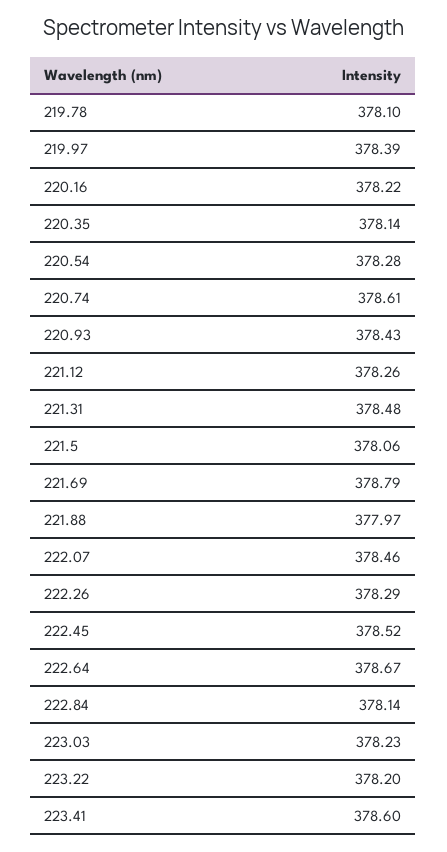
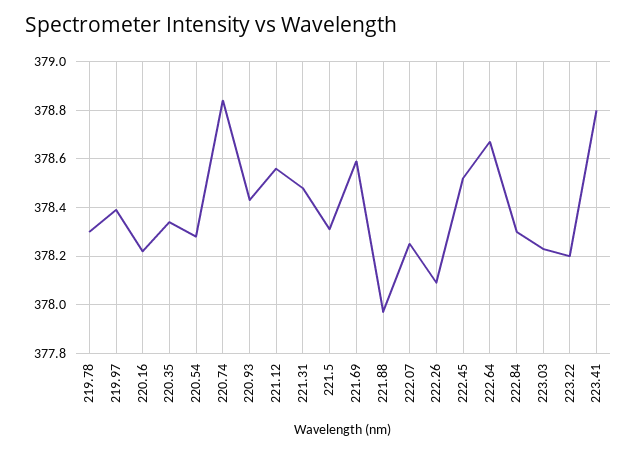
  {
-   "219.78": 378.1,
+   "219.78": 378.3,
    "219.97": 378.39,
    "220.16": 378.22,
-   "220.35": 378.14,
+   "220.35": 378.35,
    "220.54": 378.28,
-   "220.74": 378.61,
+   "220.74": 378.85,
    "220.93": 378.43,
-   "221.12": 378.26,
+   "221.12": 378.55,
    "221.31": 378.48,
-   "221.5": 378.06,
+   "221.5": 378.3,
-   "221.69": 378.79,
+   "221.69": 378.6,
    "221.88": 377.97,
-   "222.07": 378.46,
+   "222.07": 378.25,
-   "222.26": 378.29,
+   "222.26": 378.1,
    "222.45": 378.52,
    "222.64": 378.67,
-   "222.84": 378.14,
+   "222.84": 378.3,
    "223.03": 378.23,
    "223.22": 378.2,
-   "223.41": 378.6
+   "223.41": 378.8
  }

